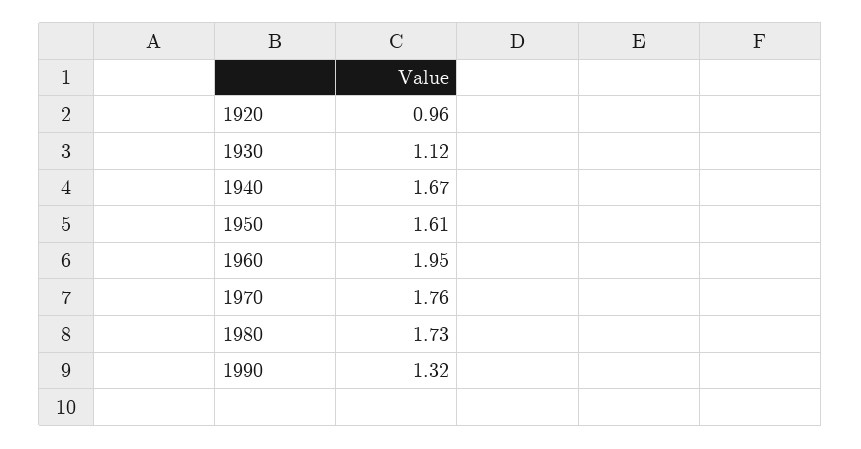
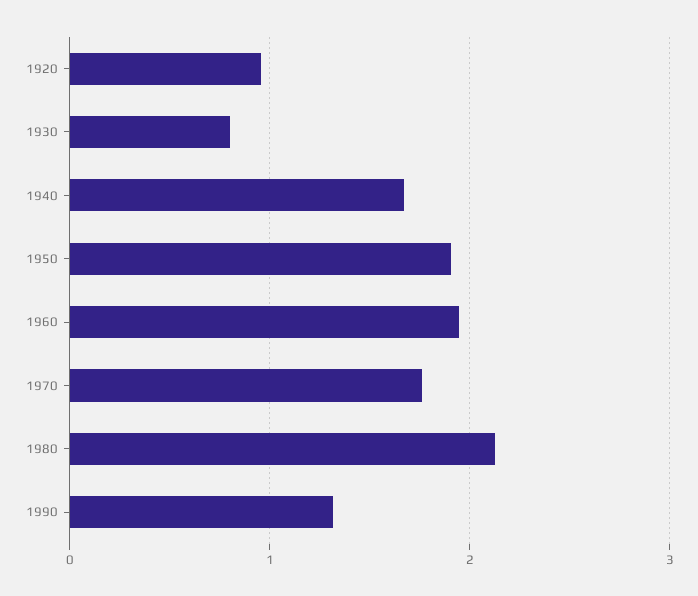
  {
    "1920": 0.96,
-   "1930": 1.12,
+   "1930": 0.8,
    "1940": 1.67,
-   "1950": 1.61,
+   "1950": 1.9,
    "1960": 1.95,
    "1970": 1.76,
-   "1980": 1.73,
+   "1980": 2.1,
    "1990": 1.32
  }

